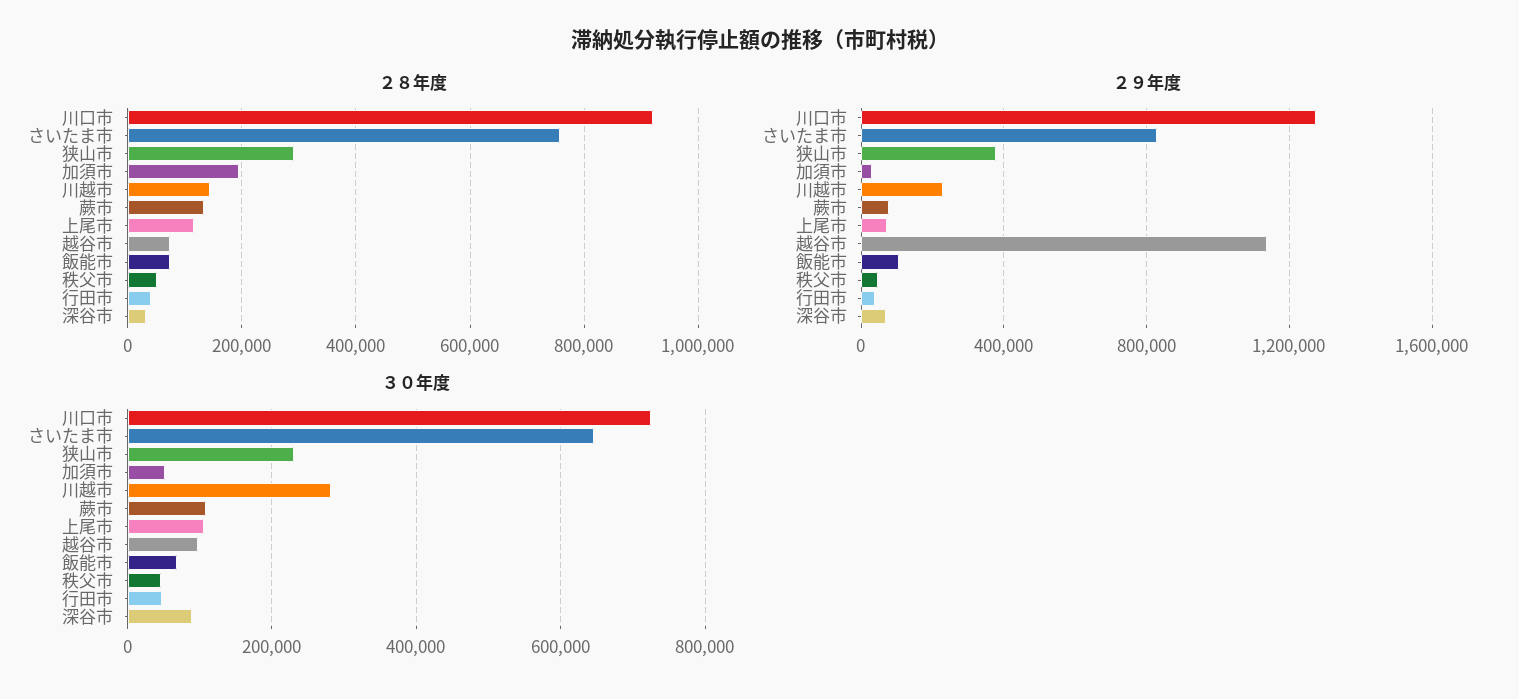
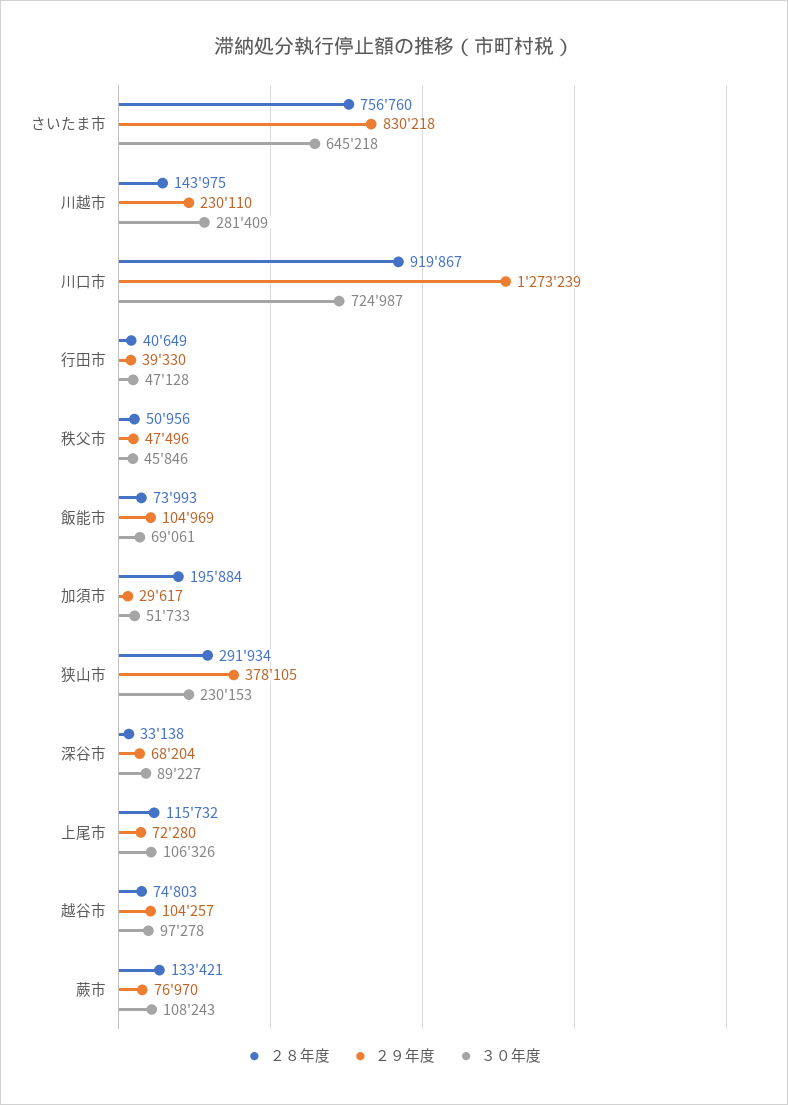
  {
    "２８年度": {
      "川口市": 919867,
      "さいたま市": 756760,
      "狭山市": 291934,
      "加須市": 195884,
      "川越市": 143975,
      "蕨市": 133421,
      "上尾市": 115732,
      "越谷市": 74803,
      "飯能市": 73993,
      "秩父市": 50956,
      "行田市": 40649,
      "深谷市": 33138
    },
    "２９年度": {
      "川口市": 1273239,
      "さいたま市": 830218,
      "狭山市": 378105,
      "加須市": 29617,
      "川越市": 230110,
      "蕨市": 76970,
      "上尾市": 72280,
-     "越谷市": 1150000,
+     "越谷市": 104257,
      "飯能市": 104969,
      "秩父市": 47496,
      "行田市": 39330,
      "深谷市": 68204
    },
    "３０年度": {
      "川口市": 724987,
      "さいたま市": 645218,
      "狭山市": 230153,
      "加須市": 51733,
      "川越市": 281409,
      "蕨市": 108243,
      "上尾市": 106326,
      "越谷市": 97278,
      "飯能市": 69061,
      "秩父市": 45846,
      "行田市": 47128,
      "深谷市": 89227
    }
  }

